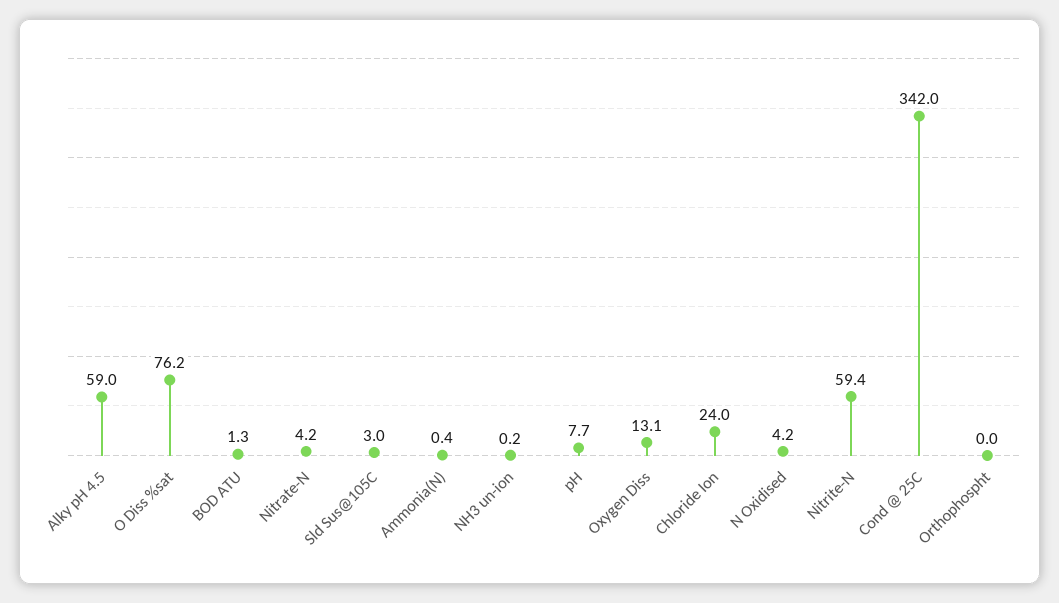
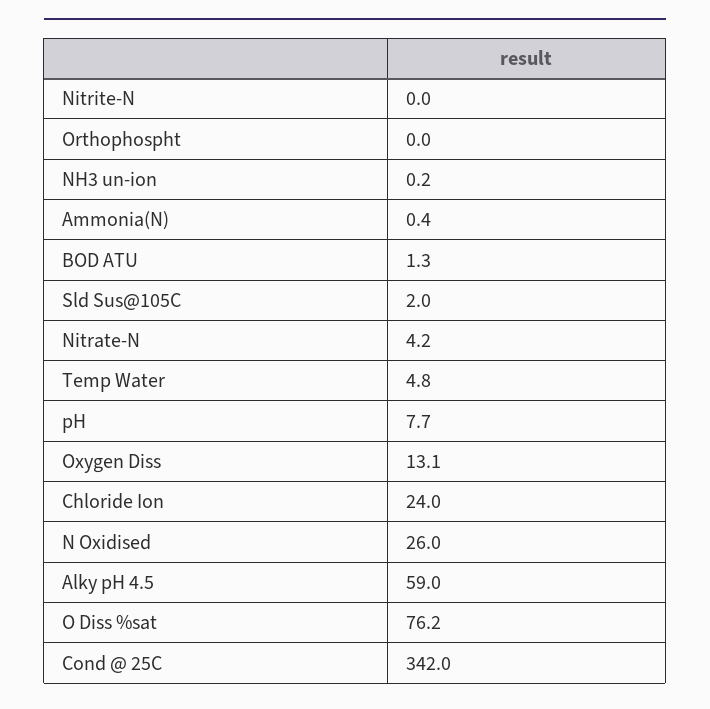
  {
    "Alky pH 4.5": 59,
    "O Diss %sat": 76.2,
    "BOD ATU": 1.3,
    "Nitrate-N": 4.2,
-   "Sld Sus@105C": 3,
+   "Sld Sus@105C": 2,
    "Ammonia(N)": 0.4,
    "NH3 un-ion": 0.2,
    "pH": 7.7,
    "Oxygen Diss": 13.1,
    "Chloride Ion": 24,
-   "N Oxidised": 4.2,
+   "N Oxidised": 26,
-   "Nitrite-N": 59.4,
+   "Nitrite-N": 0,
    "Cond @ 25C": 342,
-   "Orthophospht": 0
+   "Orthophospht": 0,
+   "Temp Water": 4.8
  }

